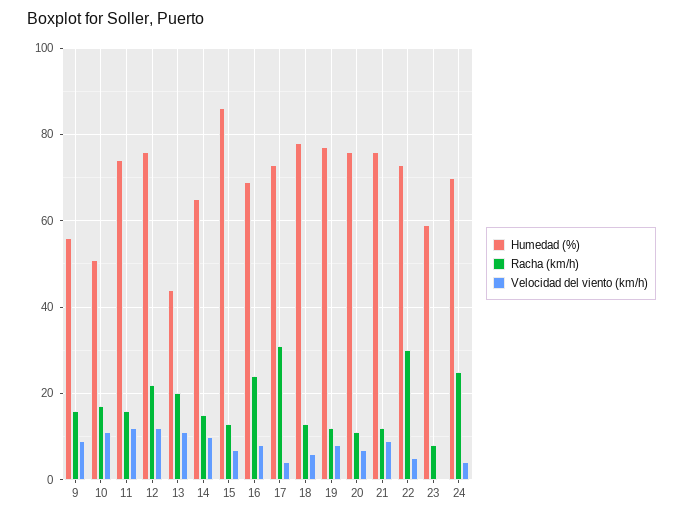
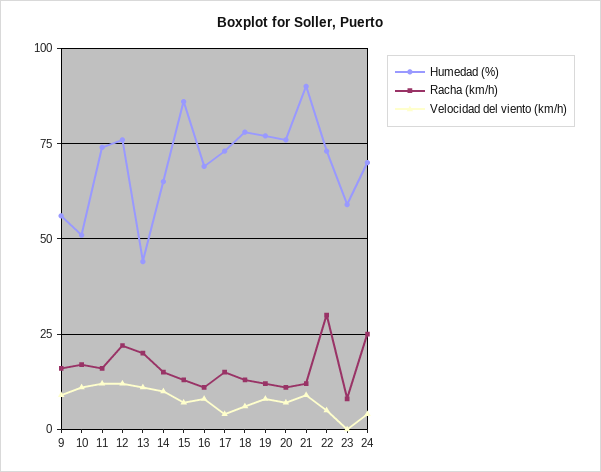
  {
    "Humedad (%)": {
      "9": 55,
      "10": 50,
      "11": 75,
      "12": 75,
      "13": 45,
      "14": 65,
      "15": 85,
      "16": 70,
      "17": 75,
      "18": 80,
      "19": 75,
      "20": 75,
-     "21": 75,
+     "21": 90,
      "22": 75,
      "23": 60,
      "24": 70
    },
    "Racha (km/h)": {
      "9": 15,
      "10": 15,
      "11": 15,
      "12": 20,
      "13": 20,
      "14": 15,
      "15": 15,
-     "16": 25,
+     "16": 10,
-     "17": 30,
+     "17": 15,
      "18": 15,
      "19": 10,
      "20": 10,
      "21": 10,
      "22": 30,
      "23": 10,
      "24": 25
    },
    "Velocidad del viento (km/h)": {
      "9": 10,
      "10": 10,
      "11": 10,
      "12": 10,
      "13": 10,
      "14": 10,
      "15": 5,
      "16": 10,
      "17": 5,
      "18": 5,
      "19": 10,
      "20": 5,
      "21": 10,
      "22": 5,
      "23": 0,
      "24": 5
    }
  }

